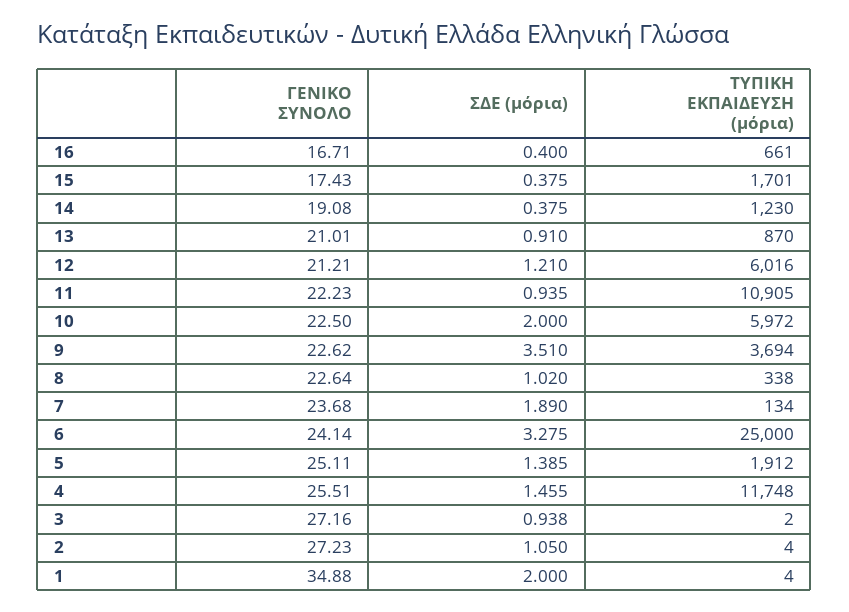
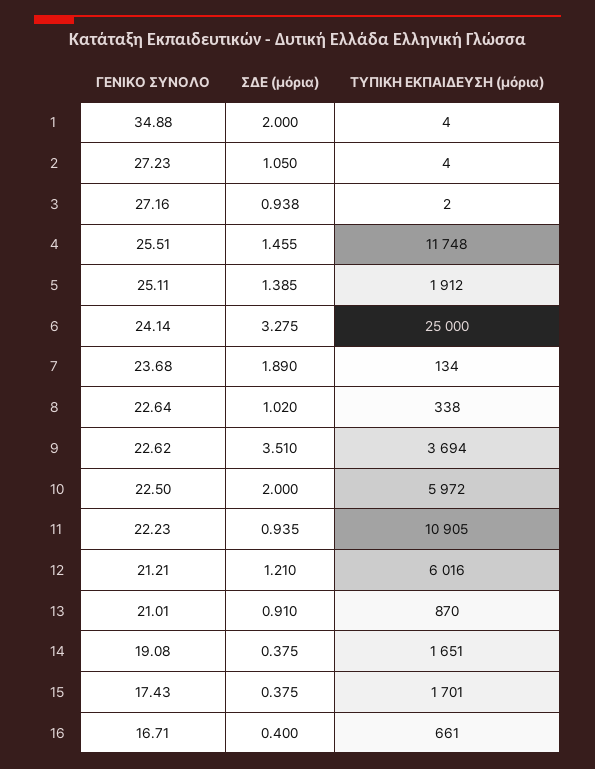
  {
    "ΓΕΝΙΚΟ ΣΥΝΟΛΟ": {
      "16": 16.71,
      "15": 17.43,
      "14": 19.08,
      "13": 21.01,
      "12": 21.21,
      "11": 22.23,
      "10": 22.5,
      "9": 22.62,
      "8": 22.64,
      "7": 23.68,
      "6": 24.14,
      "5": 25.11,
      "4": 25.51,
      "3": 27.16,
      "2": 27.23,
      "1": 34.88
    },
    "ΣΔΕ (μόρια)": {
      "16": 0.4,
      "15": 0.375,
      "14": 0.375,
      "13": 0.91,
      "12": 1.21,
      "11": 0.935,
      "10": 2,
      "9": 3.51,
      "8": 1.02,
      "7": 1.89,
      "6": 3.275,
      "5": 1.385,
      "4": 1.455,
      "3": 0.938,
      "2": 1.05,
      "1": 2
    },
    "ΤΥΠΙΚΗ ΕΚΠΑΙΔΕΥΣΗ (μόρια)": {
      "16": 661,
      "15": 1701,
-     "14": 1230,
+     "14": 1651,
      "13": 870,
      "12": 6016,
      "11": 10905,
      "10": 5972,
      "9": 3694,
      "8": 338,
      "7": 134,
      "6": 25000,
      "5": 1912,
      "4": 11748,
      "3": 2,
      "2": 4,
      "1": 4
    }
  }

